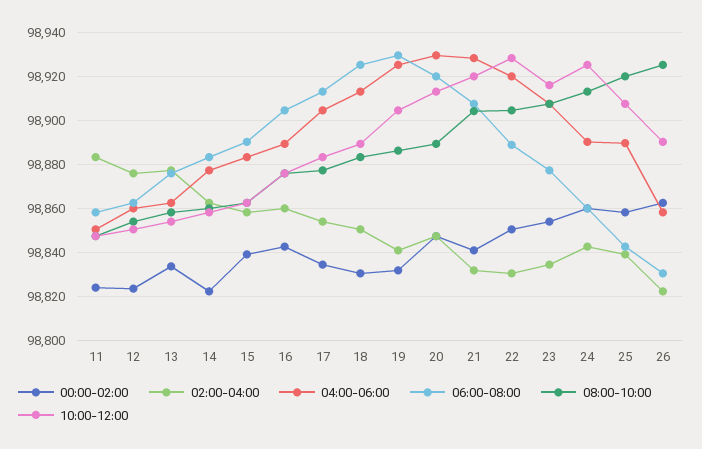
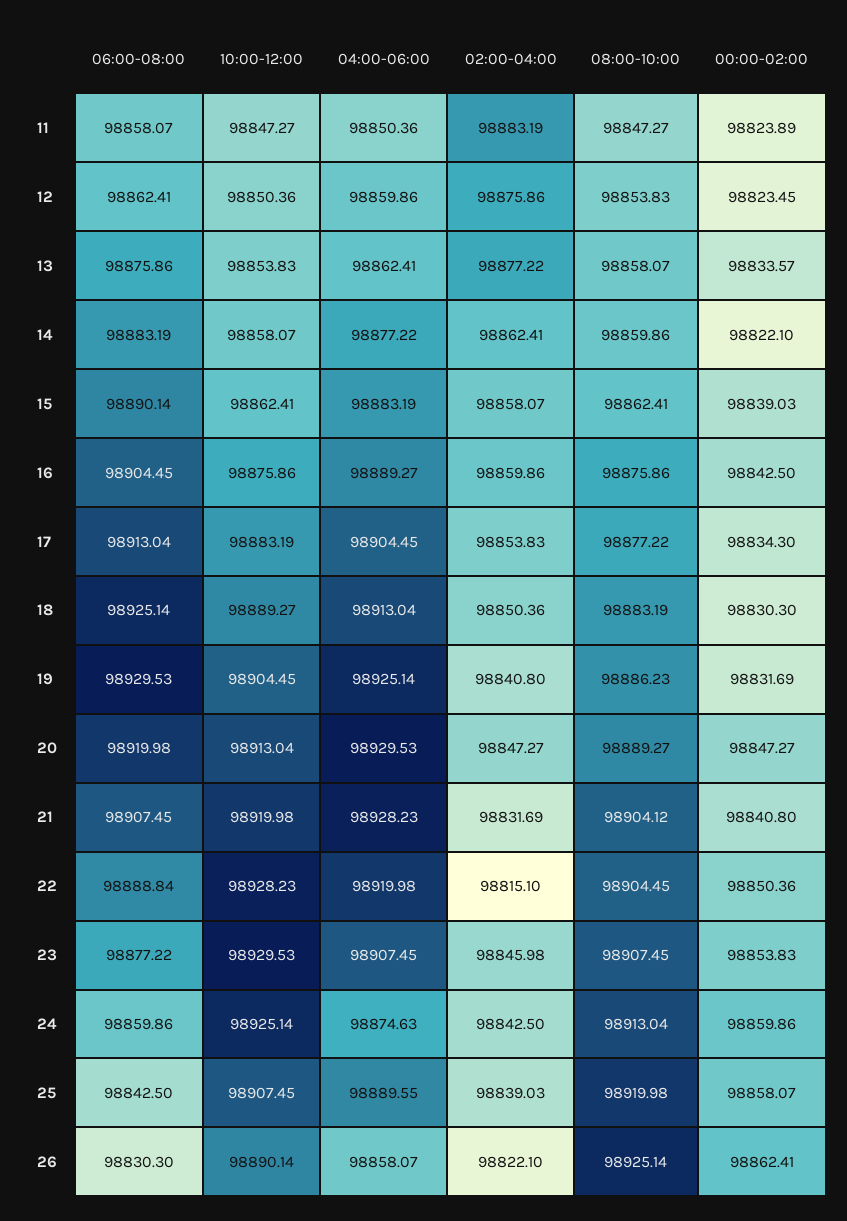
  {
    "00:00-02:00": {
      "11": 98823.89,
      "12": 98823.45,
      "13": 98833.57,
      "14": 98822.1,
      "15": 98839.03,
      "16": 98842.5,
      "17": 98834.3,
      "18": 98830.3,
      "19": 98831.69,
      "20": 98847.27,
      "21": 98840.8,
      "22": 98850.36,
      "23": 98853.83,
      "24": 98859.86,
      "25": 98858.07,
      "26": 98862.41
    },
    "02:00-04:00": {
      "11": 98883.19,
      "12": 98875.86,
      "13": 98877.22,
      "14": 98862.41,
      "15": 98858.07,
      "16": 98859.86,
      "17": 98853.83,
      "18": 98850.36,
      "19": 98840.8,
      "20": 98847.27,
      "21": 98831.69,
-     "22": 98830,
+     "22": 98815.1,
-     "23": 98835,
+     "23": 98845.98,
      "24": 98842.5,
      "25": 98839.03,
      "26": 98822.1
    },
    "04:00-06:00": {
      "11": 98850.36,
      "12": 98859.86,
      "13": 98862.41,
      "14": 98877.22,
      "15": 98883.19,
      "16": 98889.27,
      "17": 98904.45,
      "18": 98913.04,
      "19": 98925.14,
      "20": 98929.53,
      "21": 98928.23,
      "22": 98919.98,
      "23": 98907.45,
-     "24": 98890,
+     "24": 98874.63,
      "25": 98889.55,
      "26": 98858.07
    },
    "06:00-08:00": {
      "11": 98858.07,
      "12": 98862.41,
      "13": 98875.86,
      "14": 98883.19,
      "15": 98890.14,
      "16": 98904.45,
      "17": 98913.04,
      "18": 98925.14,
      "19": 98929.53,
      "20": 98919.98,
      "21": 98907.45,
      "22": 98888.84,
      "23": 98877.22,
      "24": 98859.86,
      "25": 98842.5,
      "26": 98830.3
    },
    "08:00-10:00": {
      "11": 98847.27,
      "12": 98853.83,
      "13": 98858.07,
      "14": 98859.86,
      "15": 98862.41,
      "16": 98875.86,
      "17": 98877.22,
      "18": 98883.19,
      "19": 98886.23,
      "20": 98889.27,
      "21": 98904.12,
      "22": 98904.45,
      "23": 98907.45,
      "24": 98913.04,
      "25": 98919.98,
      "26": 98925.14
    },
    "10:00-12:00": {
      "11": 98847.27,
      "12": 98850.36,
      "13": 98853.83,
      "14": 98858.07,
      "15": 98862.41,
      "16": 98875.86,
      "17": 98883.19,
      "18": 98889.27,
      "19": 98904.45,
      "20": 98913.04,
      "21": 98919.98,
      "22": 98928.23,
-     "23": 98915,
+     "23": 98929.53,
      "24": 98925.14,
      "25": 98907.45,
      "26": 98890.14
    }
  }

